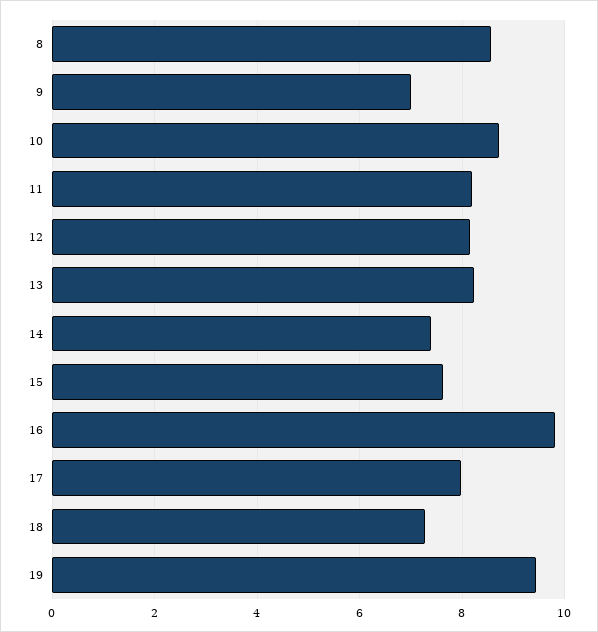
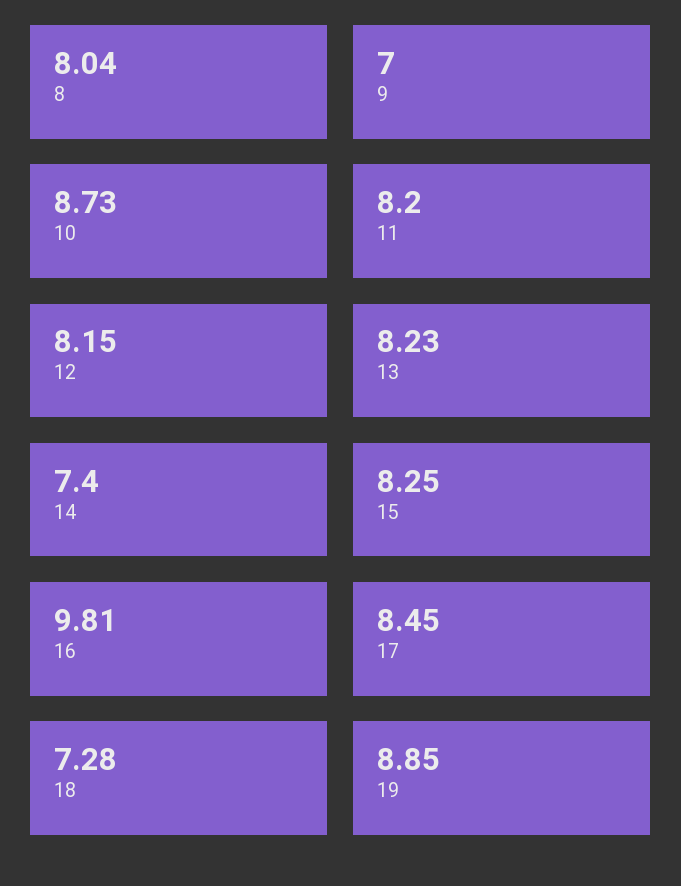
  {
-   "8": 8.6,
+   "8": 8.04,
    "9": 7,
    "10": 8.73,
    "11": 8.2,
    "12": 8.15,
    "13": 8.23,
    "14": 7.4,
-   "15": 7.6,
+   "15": 8.25,
    "16": 9.81,
-   "17": 8,
+   "17": 8.45,
    "18": 7.28,
-   "19": 9.4
+   "19": 8.85
  }

